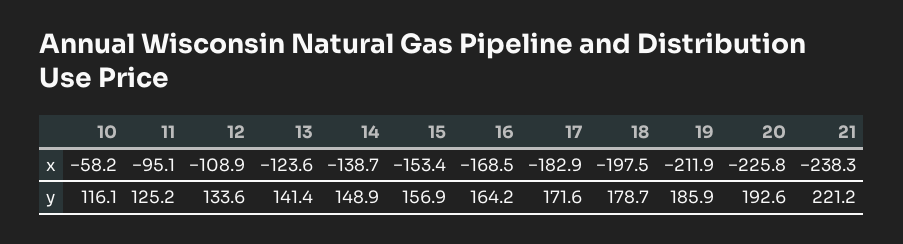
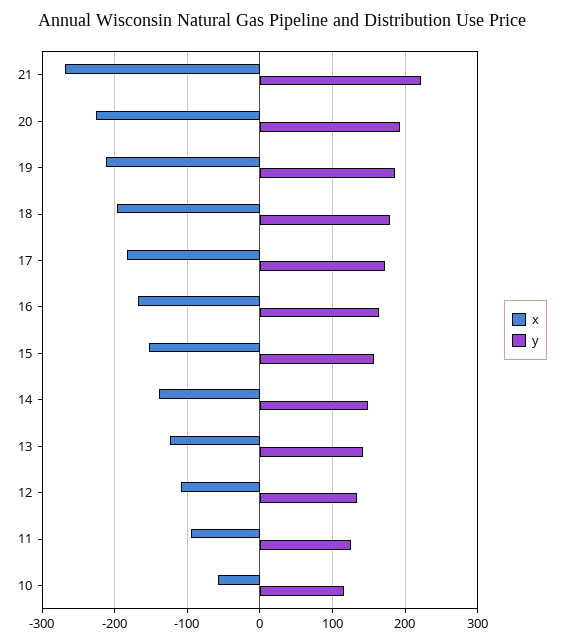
  {
    "x": {
      "10": -58.2,
      "11": -95.1,
      "12": -108.9,
      "13": -123.6,
      "14": -138.7,
      "15": -153.4,
      "16": -168.5,
      "17": -182.9,
      "18": -197.5,
      "19": -211.9,
      "20": -225.8,
-     "21": -238.3
+     "21": -270
    },
    "y": {
      "10": 116.1,
      "11": 125.2,
      "12": 133.6,
      "13": 141.4,
      "14": 148.9,
      "15": 156.9,
      "16": 164.2,
      "17": 171.6,
      "18": 178.7,
      "19": 185.9,
      "20": 192.6,
      "21": 221.2
    }
  }

